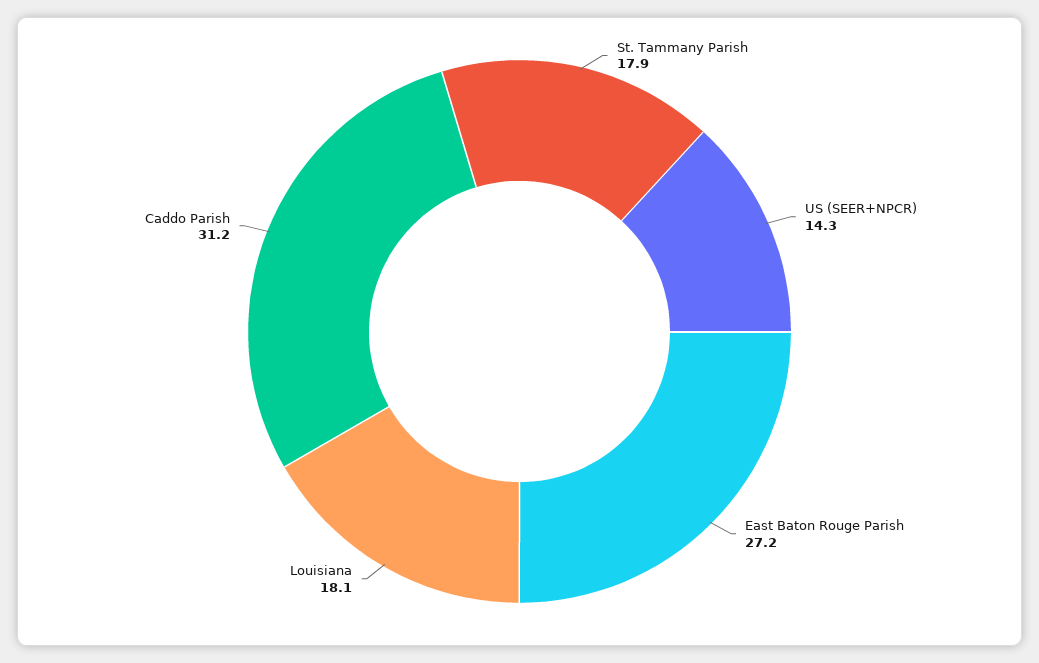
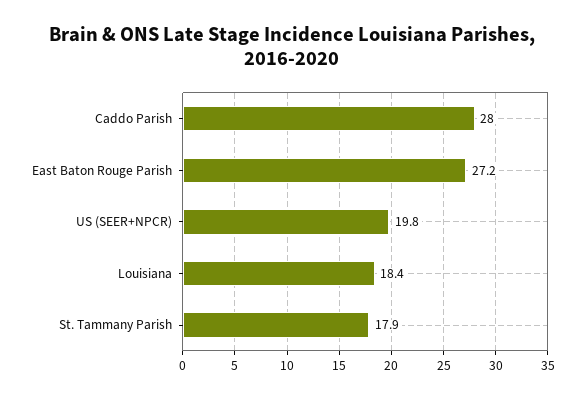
  {
    "St. Tammany Parish": 17.9,
-   "US (SEER+NPCR)": 14.3,
+   "US (SEER+NPCR)": 19.8,
    "East Baton Rouge Parish": 27.2,
-   "Louisiana": 18.1,
+   "Louisiana": 18.4,
-   "Caddo Parish": 31.2
+   "Caddo Parish": 28
  }

